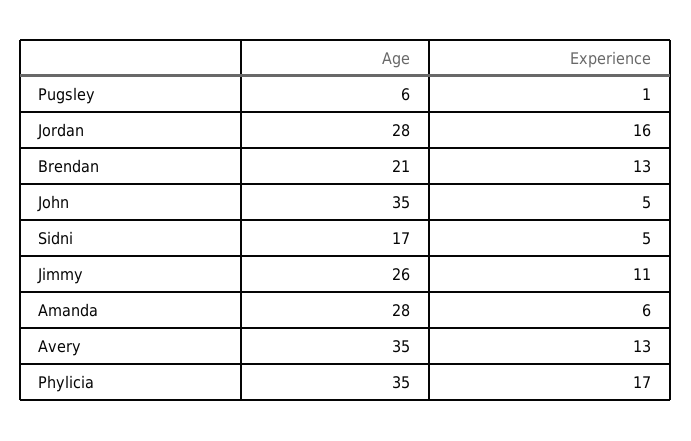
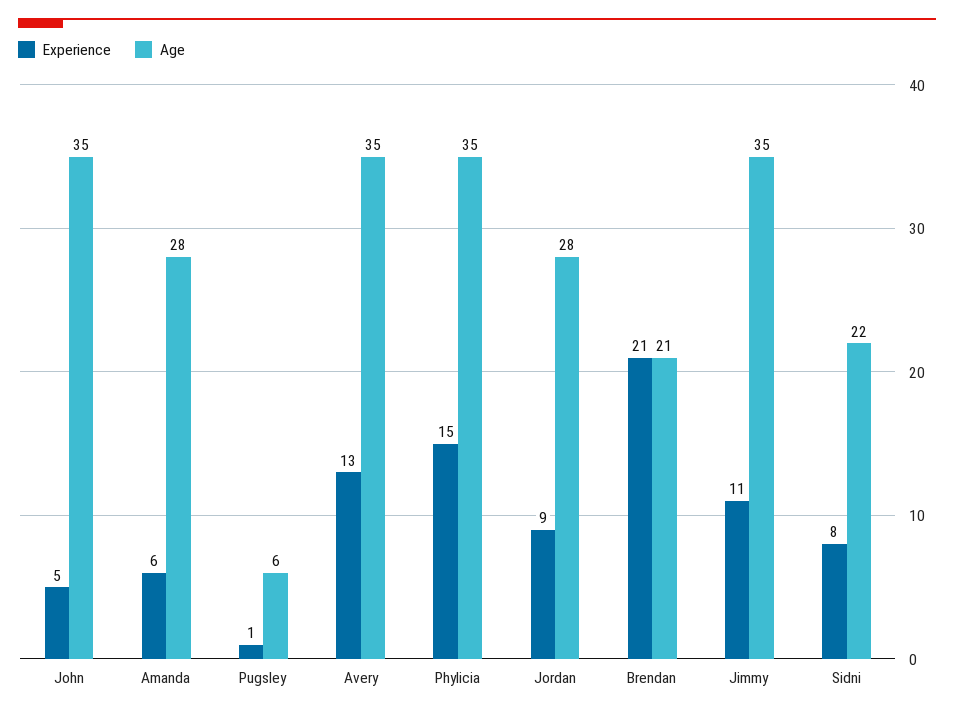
  {
    "Age": {
      "Pugsley": 6,
      "Jordan": 28,
      "Brendan": 21,
      "John": 35,
-     "Sidni": 17,
+     "Sidni": 22,
-     "Jimmy": 26,
+     "Jimmy": 35,
      "Amanda": 28,
      "Avery": 35,
      "Phylicia": 35
    },
    "Experience": {
      "Pugsley": 1,
-     "Jordan": 16,
+     "Jordan": 9,
-     "Brendan": 13,
+     "Brendan": 21,
      "John": 5,
-     "Sidni": 5,
+     "Sidni": 8,
      "Jimmy": 11,
      "Amanda": 6,
      "Avery": 13,
-     "Phylicia": 17
+     "Phylicia": 15
    }
  }

